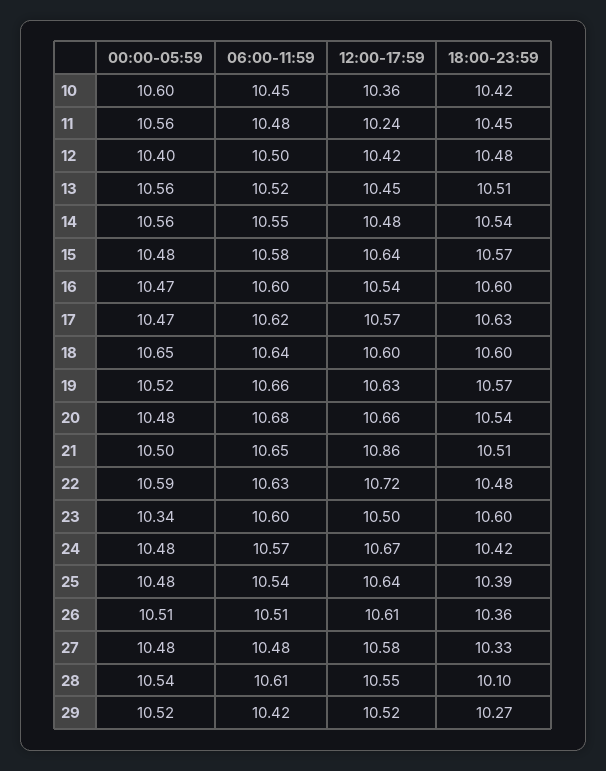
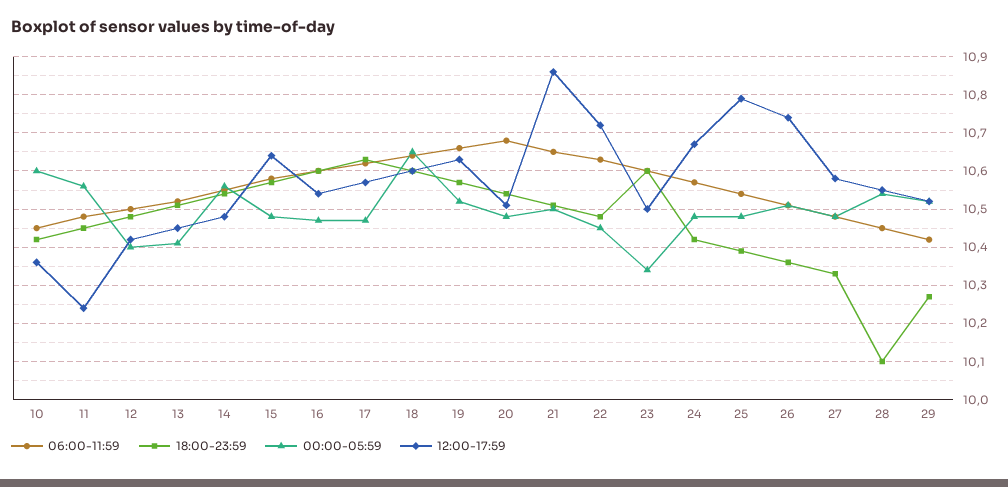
  {
    "00:00-05:59": {
      "10": 10.6,
      "11": 10.56,
      "12": 10.4,
-     "13": 10.56,
+     "13": 10.4,
      "14": 10.56,
      "15": 10.48,
      "16": 10.47,
      "17": 10.47,
      "18": 10.65,
      "19": 10.52,
      "20": 10.48,
      "21": 10.5,
-     "22": 10.59,
+     "22": 10.45,
      "23": 10.34,
      "24": 10.48,
      "25": 10.48,
      "26": 10.51,
      "27": 10.48,
      "28": 10.54,
      "29": 10.52
    },
    "06:00-11:59": {
      "10": 10.45,
      "11": 10.48,
      "12": 10.5,
      "13": 10.52,
      "14": 10.55,
      "15": 10.58,
      "16": 10.6,
      "17": 10.62,
      "18": 10.64,
      "19": 10.66,
      "20": 10.68,
      "21": 10.65,
      "22": 10.63,
      "23": 10.6,
      "24": 10.57,
      "25": 10.54,
      "26": 10.51,
      "27": 10.48,
-     "28": 10.61,
+     "28": 10.45,
      "29": 10.42
    },
    "12:00-17:59": {
      "10": 10.36,
      "11": 10.24,
      "12": 10.42,
      "13": 10.45,
      "14": 10.48,
      "15": 10.64,
      "16": 10.54,
      "17": 10.57,
      "18": 10.6,
      "19": 10.63,
-     "20": 10.66,
+     "20": 10.5,
      "21": 10.86,
      "22": 10.72,
      "23": 10.5,
      "24": 10.67,
-     "25": 10.64,
+     "25": 10.8,
-     "26": 10.61,
+     "26": 10.75,
      "27": 10.58,
      "28": 10.55,
      "29": 10.52
    },
    "18:00-23:59": {
      "10": 10.42,
      "11": 10.45,
      "12": 10.48,
      "13": 10.51,
      "14": 10.54,
      "15": 10.57,
      "16": 10.6,
      "17": 10.63,
      "18": 10.6,
      "19": 10.57,
      "20": 10.54,
      "21": 10.51,
      "22": 10.48,
      "23": 10.6,
      "24": 10.42,
      "25": 10.39,
      "26": 10.36,
      "27": 10.33,
      "28": 10.1,
      "29": 10.27
    }
  }

